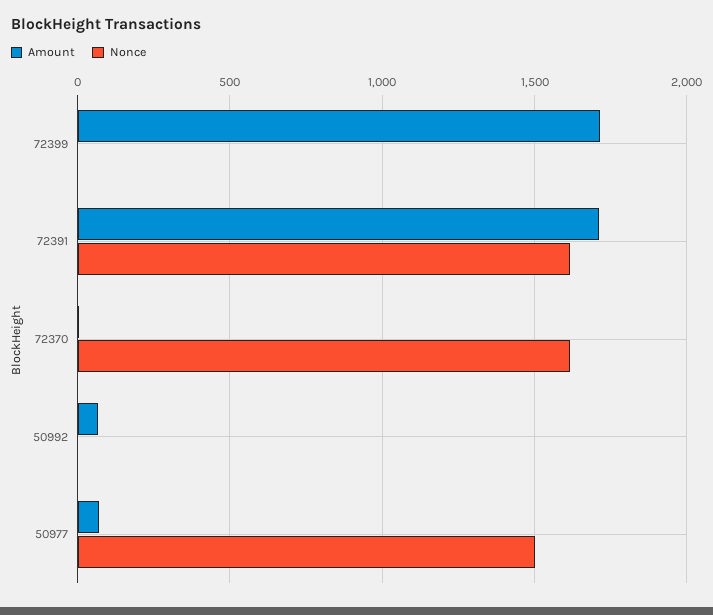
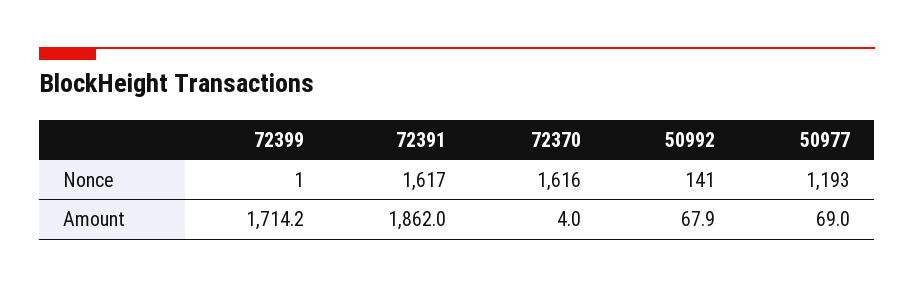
  {
    "Amount": {
      "72399": 1714.2,
-     "72391": 1700,
+     "72391": 1862,
      "72370": 4,
      "50992": 67.9,
      "50977": 69
    },
    "Nonce": {
      "72399": 1,
      "72391": 1617,
      "72370": 1616,
-     "50992": 0,
+     "50992": 141,
-     "50977": 1500
+     "50977": 1193
    }
  }

